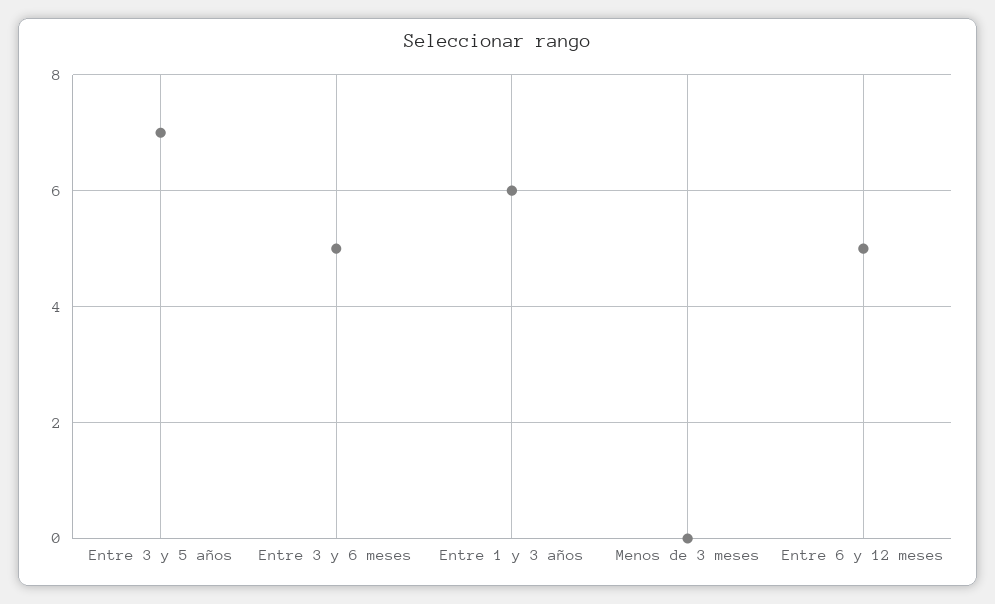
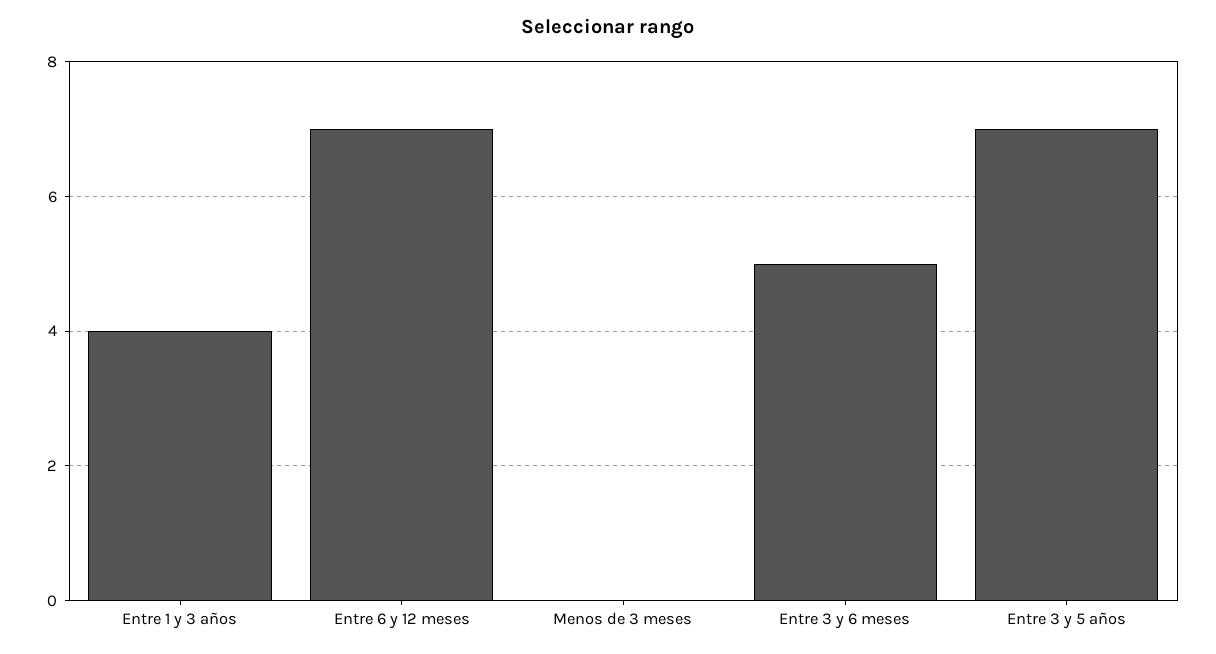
  {
    "Entre 3 y 5 años": 7,
    "Entre 3 y 6 meses": 5,
-   "Entre 1 y 3 años": 6,
+   "Entre 1 y 3 años": 4,
    "Menos de 3 meses": 0,
-   "Entre 6 y 12 meses": 5
+   "Entre 6 y 12 meses": 7
  }

